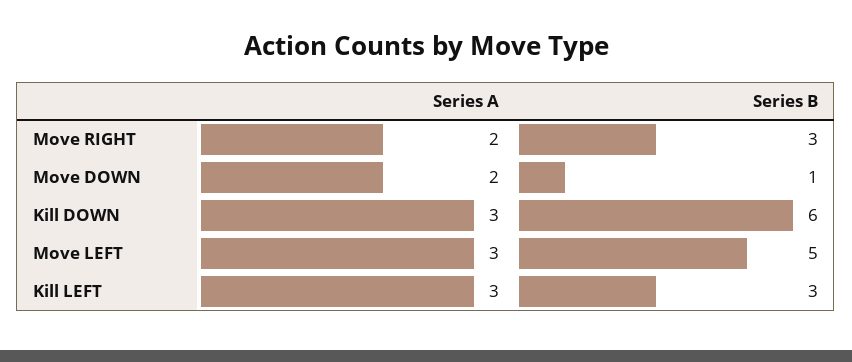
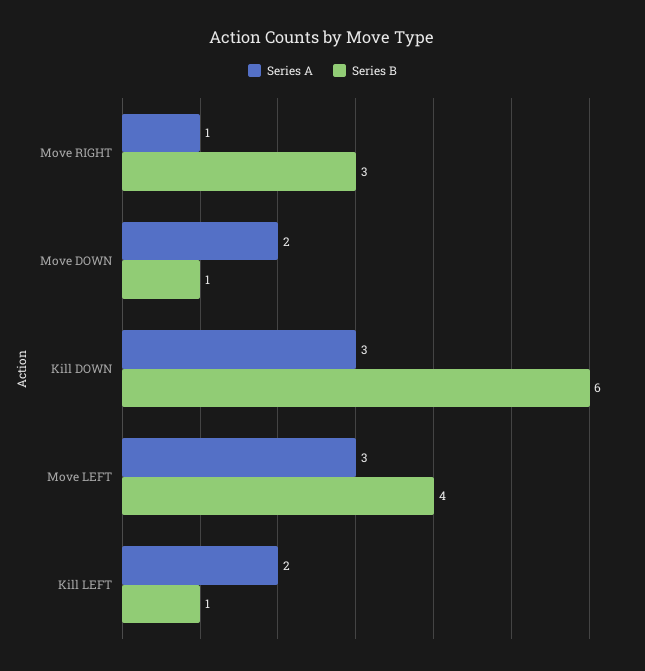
  {
    "Series A": {
-     "Move RIGHT": 2,
+     "Move RIGHT": 1,
      "Move DOWN": 2,
      "Kill DOWN": 3,
      "Move LEFT": 3,
-     "Kill LEFT": 3
+     "Kill LEFT": 2
    },
    "Series B": {
      "Move RIGHT": 3,
      "Move DOWN": 1,
      "Kill DOWN": 6,
-     "Move LEFT": 5,
+     "Move LEFT": 4,
-     "Kill LEFT": 3
+     "Kill LEFT": 1
    }
  }

